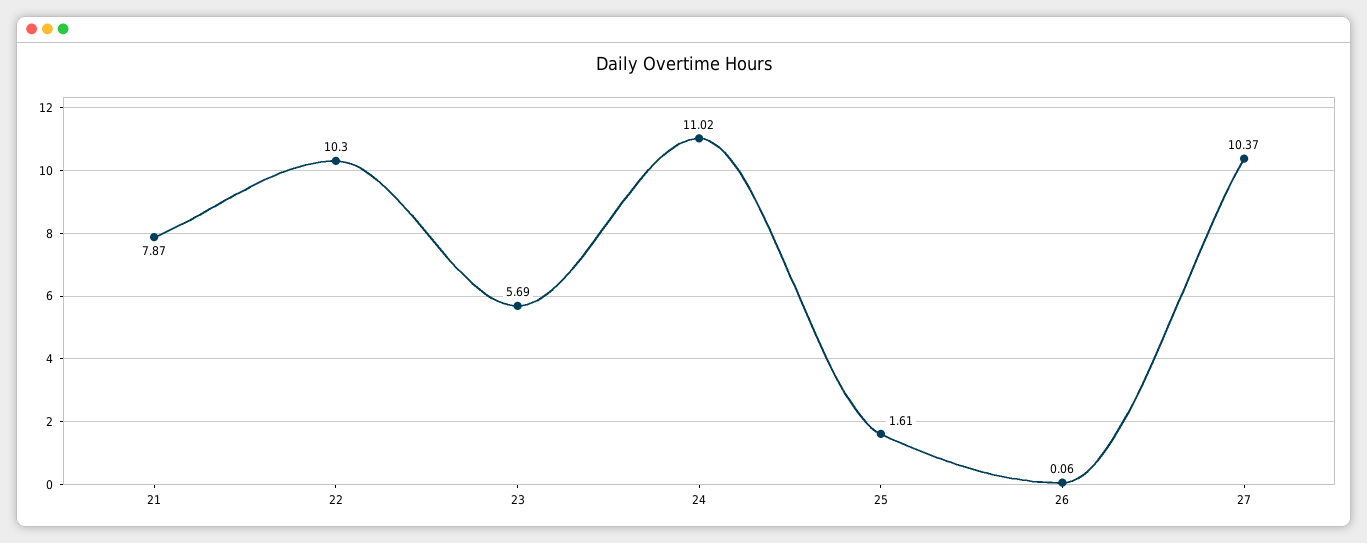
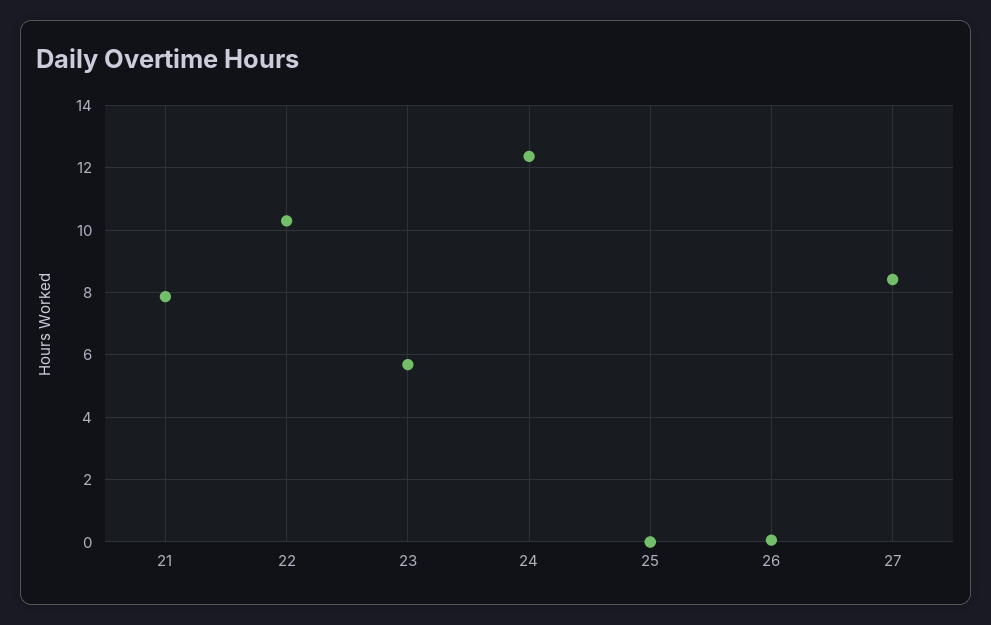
  {
    "21": 7.87,
    "22": 10.3,
    "23": 5.69,
-   "24": 11.02,
+   "24": 12.4,
-   "25": 1.61,
+   "25": 0,
    "26": 0.06,
-   "27": 10.37
+   "27": 8.4
  }

